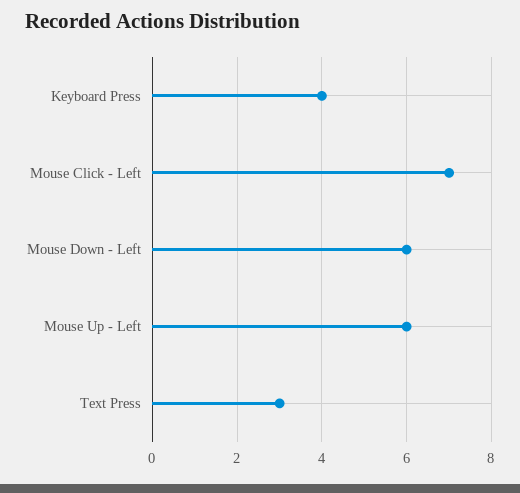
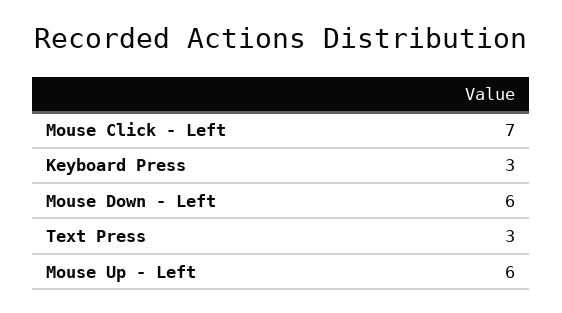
  {
-   "Keyboard Press": 4,
+   "Keyboard Press": 3,
    "Mouse Click - Left": 7,
    "Mouse Down - Left": 6,
    "Mouse Up - Left": 6,
    "Text Press": 3
  }

